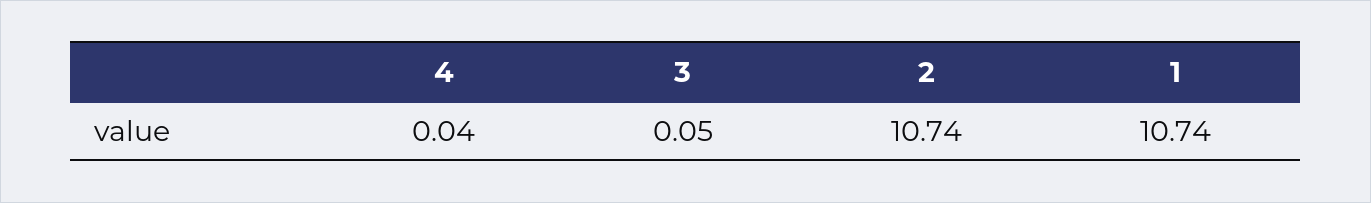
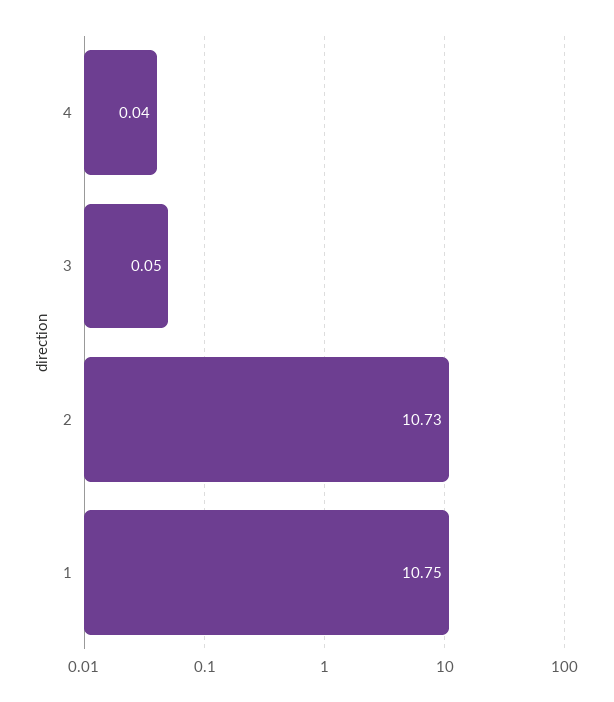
  {
    "4": 0.04,
    "3": 0.05,
-   "2": 10.74,
+   "2": 10.73,
-   "1": 10.74
+   "1": 10.75
  }

